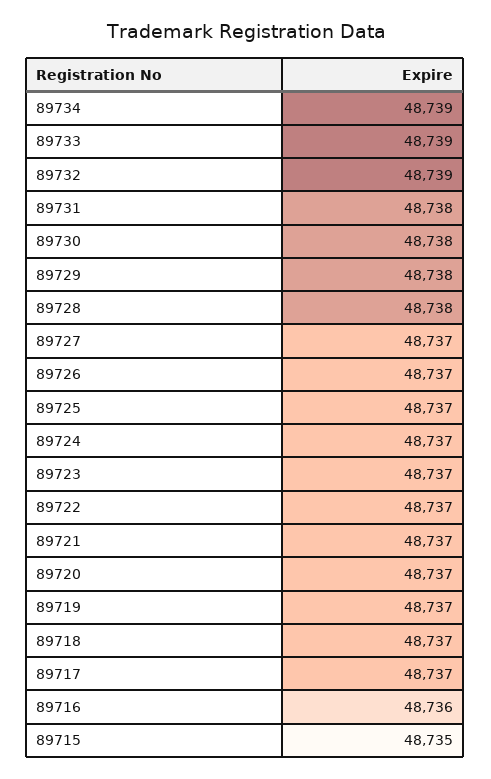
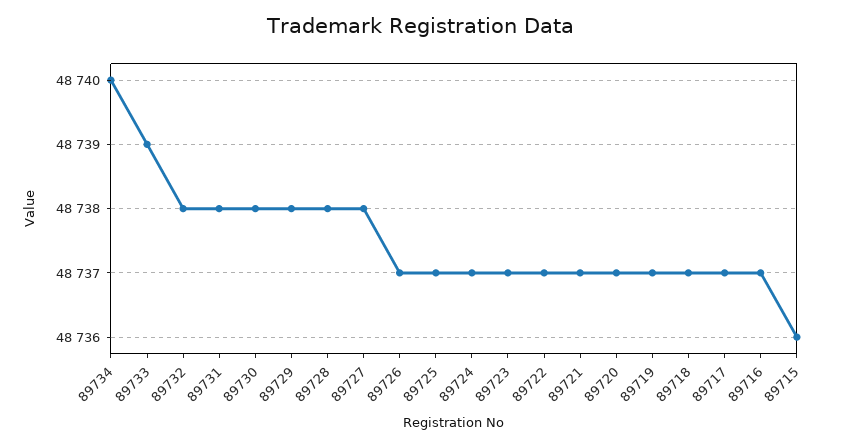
  {
-   "89734": 48739,
+   "89734": 48740,
    "89733": 48739,
-   "89732": 48739,
+   "89732": 48738,
    "89731": 48738,
    "89730": 48738,
    "89729": 48738,
    "89728": 48738,
-   "89727": 48737,
+   "89727": 48738,
    "89726": 48737,
    "89725": 48737,
    "89724": 48737,
    "89723": 48737,
    "89722": 48737,
    "89721": 48737,
    "89720": 48737,
    "89719": 48737,
    "89718": 48737,
    "89717": 48737,
-   "89716": 48736,
+   "89716": 48737,
-   "89715": 48735
+   "89715": 48736
  }

